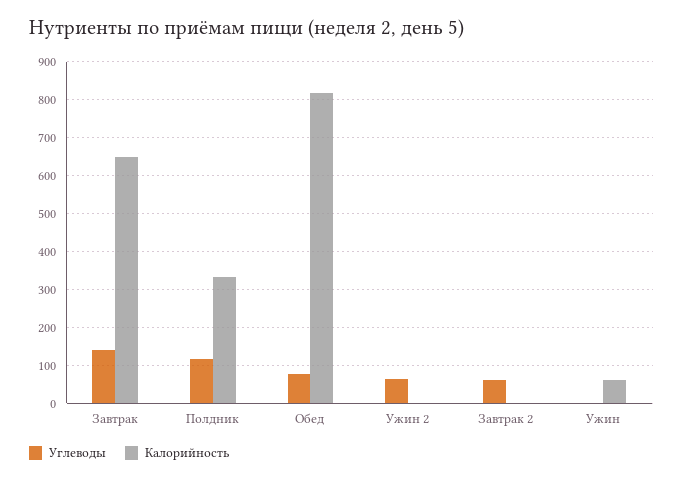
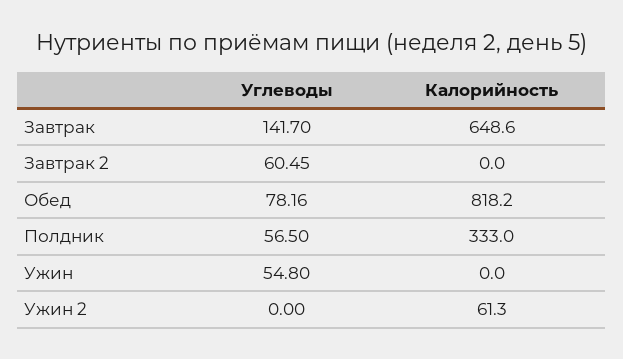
  {
    "Углеводы": {
      "Завтрак": 141.7,
-     "Полдник": 120,
+     "Полдник": 56.5,
      "Обед": 78.16,
-     "Ужин 2": 60,
+     "Ужин 2": 0,
      "Завтрак 2": 60.45,
-     "Ужин": 0
+     "Ужин": 54.8
    },
    "Калорийность": {
      "Завтрак": 648.6,
      "Полдник": 333,
      "Обед": 818.2,
-     "Ужин 2": 0,
+     "Ужин 2": 61.3,
      "Завтрак 2": 0,
-     "Ужин": 60
+     "Ужин": 0
    }
  }

